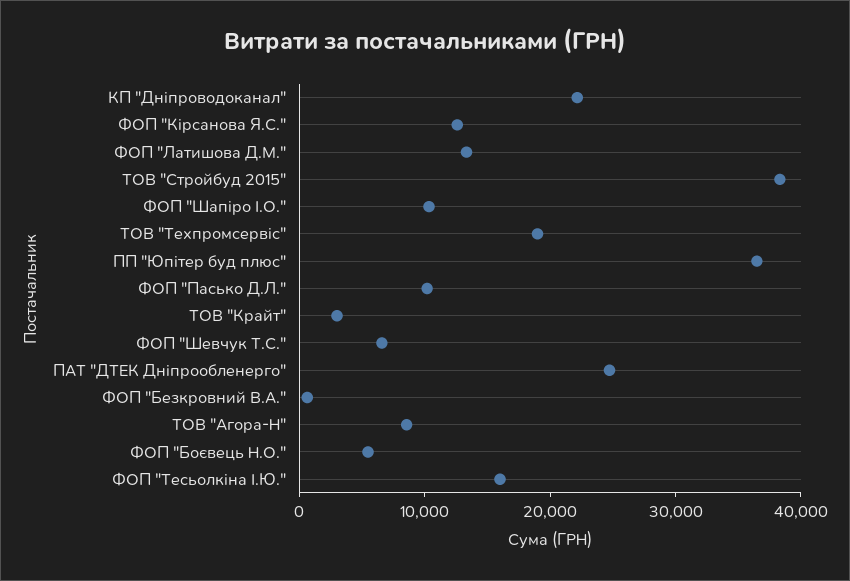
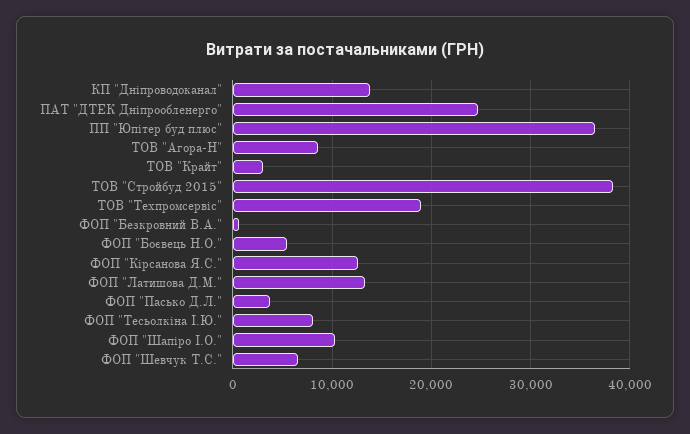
  {
-   "КП \"Дніпроводоканал\"": 22000,
+   "КП \"Дніпроводоканал\"": 14000,
    "ФОП \"Кірсанова Я.С.\"": 13000,
    "ФОП \"Латишова Д.М.\"": 13000,
    "ТОВ \"Стройбуд 2015\"": 38000,
    "ФОП \"Шапіро І.О.\"": 10000,
    "ТОВ \"Техпромсервіс\"": 19000,
    "ПП \"Юпітер буд плюс\"": 36000,
-   "ФОП \"Пасько Д.Л.\"": 10000,
+   "ФОП \"Пасько Д.Л.\"": 4000,
    "ТОВ \"Крайт\"": 3000,
    "ФОП \"Шевчук Т.С.\"": 7000,
    "ПАТ \"ДТЕК Дніпрообленерго\"": 25000,
    "ФОП \"Безкровний В.А.\"": 1000,
    "ТОВ \"Агора-Н\"": 9000,
    "ФОП \"Боєвець Н.О.\"": 5000,
-   "ФОП \"Тесьолкіна І.Ю.\"": 16000
+   "ФОП \"Тесьолкіна І.Ю.\"": 8000
  }

